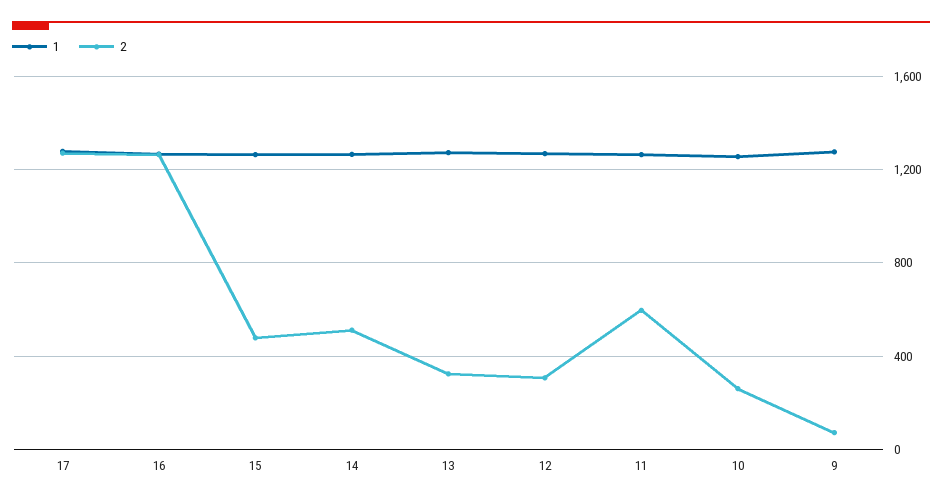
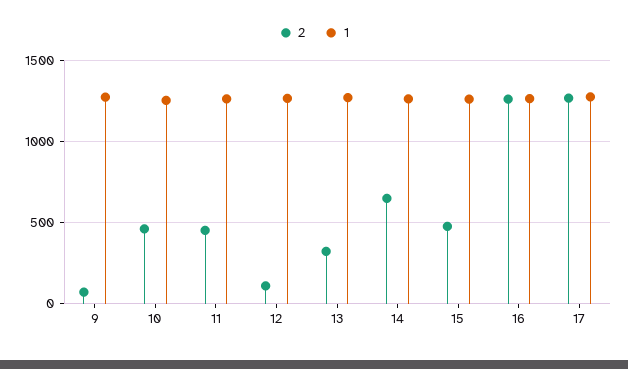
  {
    "1": {
      "17": 1300,
      "16": 1250,
      "15": 1250,
      "14": 1250,
      "13": 1250,
      "12": 1250,
      "11": 1250,
      "10": 1250,
      "9": 1300
    },
    "2": {
      "17": 1250,
      "16": 1250,
      "15": 500,
-     "14": 500,
+     "14": 650,
      "13": 350,
-     "12": 300,
+     "12": 100,
-     "11": 600,
+     "11": 450,
-     "10": 250,
+     "10": 450,
      "9": 50
    }
  }

